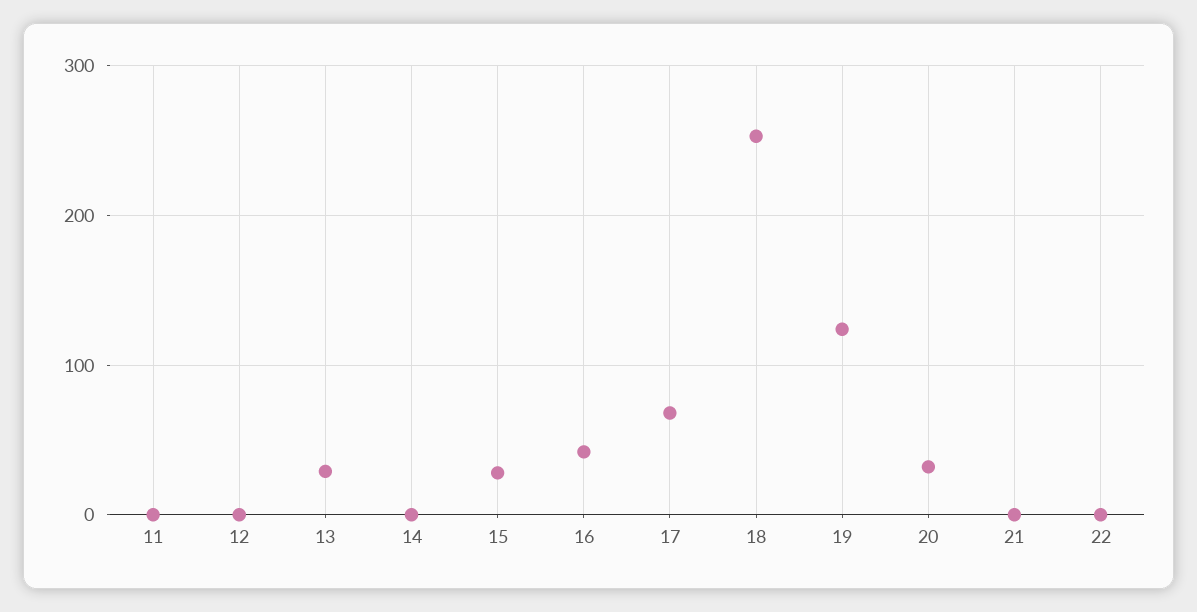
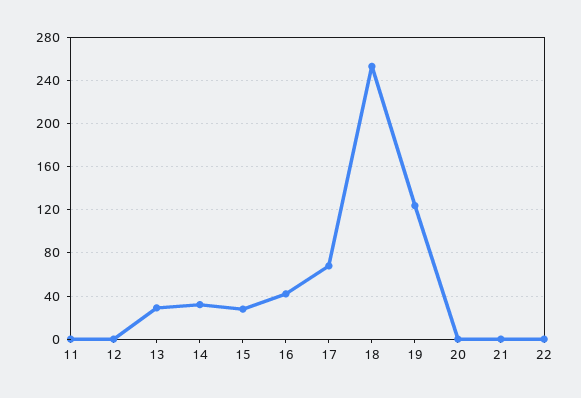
  {
    "11": 0,
    "12": 0,
    "13": 30,
-   "14": 0,
+   "14": 30,
    "15": 30,
    "16": 40,
    "17": 70,
    "18": 250,
    "19": 120,
-   "20": 30,
+   "20": 0,
    "21": 0,
    "22": 0
  }

